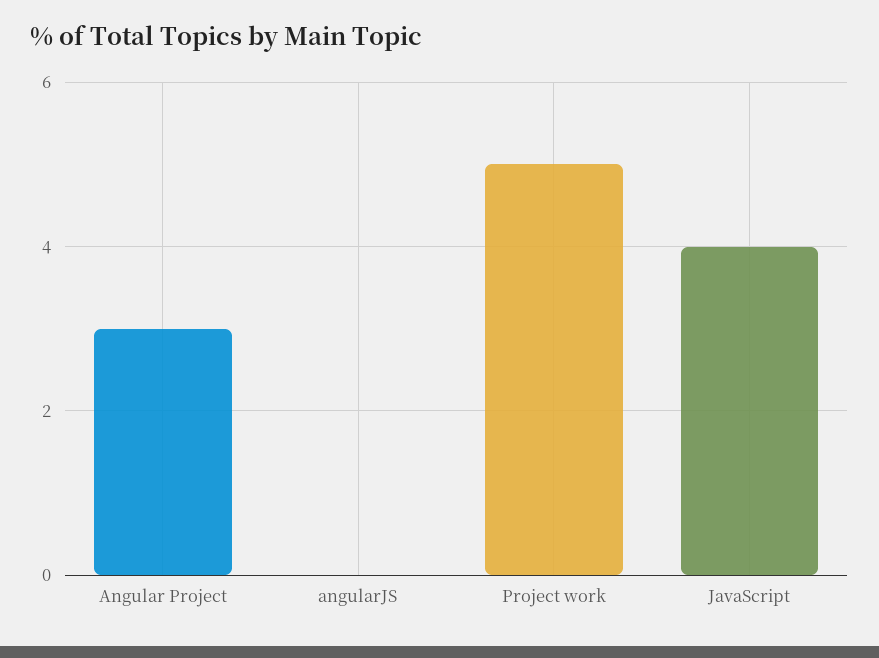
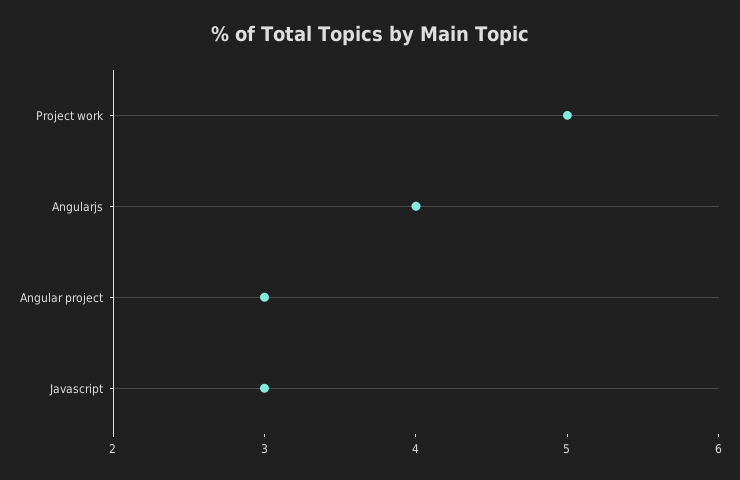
  {
    "Angular Project": 3,
-   "angularJS": 0,
+   "angularJS": 4,
    "Project work": 5,
-   "JavaScript": 4
+   "JavaScript": 3
  }

